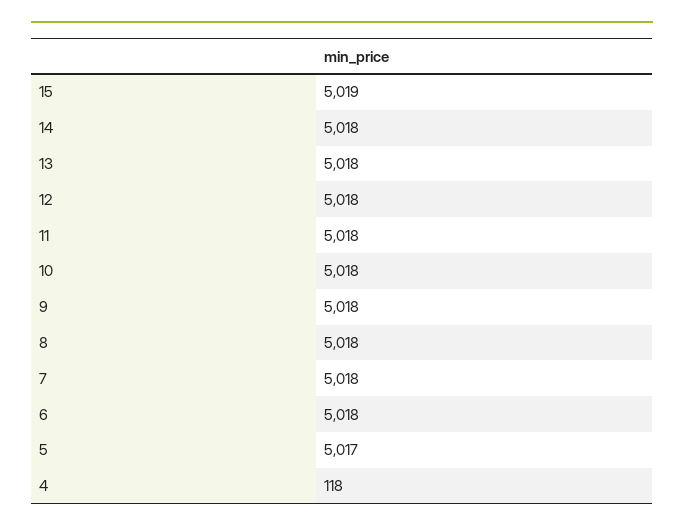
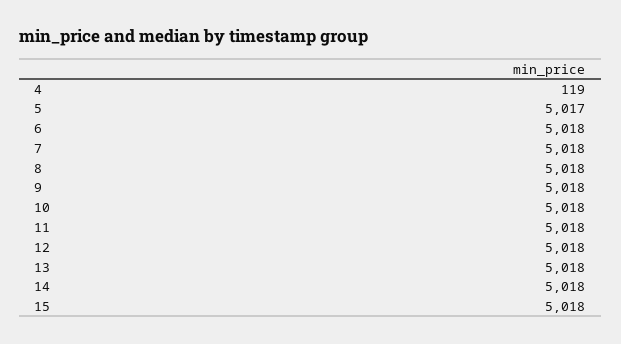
  {
-   "15": 5019,
+   "15": 5018,
    "14": 5018,
    "13": 5018,
    "12": 5018,
    "11": 5018,
    "10": 5018,
    "9": 5018,
    "8": 5018,
    "7": 5018,
    "6": 5018,
    "5": 5017,
-   "4": 118
+   "4": 119
  }

